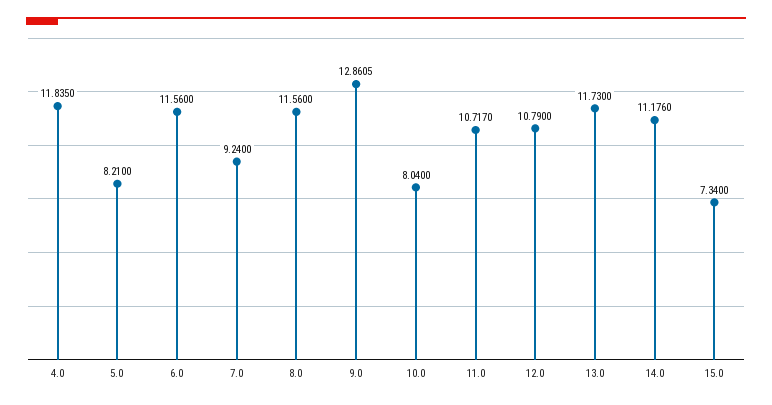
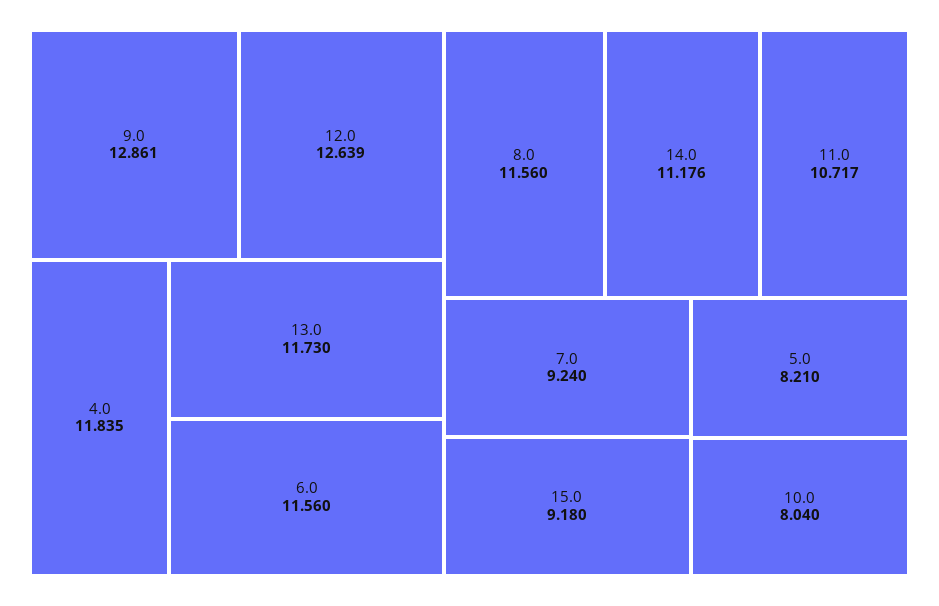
  {
    "4.0": 11.835,
    "5.0": 8.21,
    "6.0": 11.56,
    "7.0": 9.24,
    "8.0": 11.56,
    "9.0": 12.8605,
    "10.0": 8.04,
    "11.0": 10.717,
-   "12.0": 10.79,
+   "12.0": 12.639,
    "13.0": 11.73,
    "14.0": 11.176,
-   "15.0": 7.34
+   "15.0": 9.18
  }

